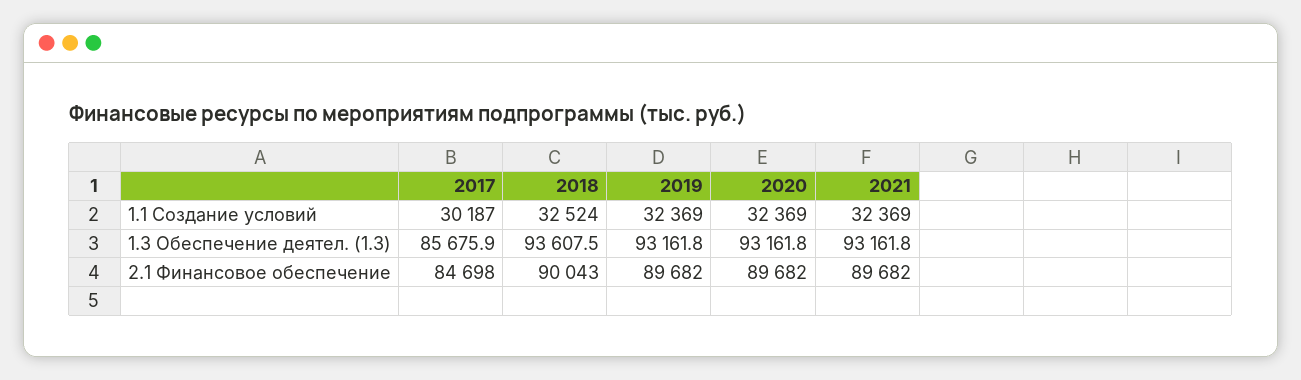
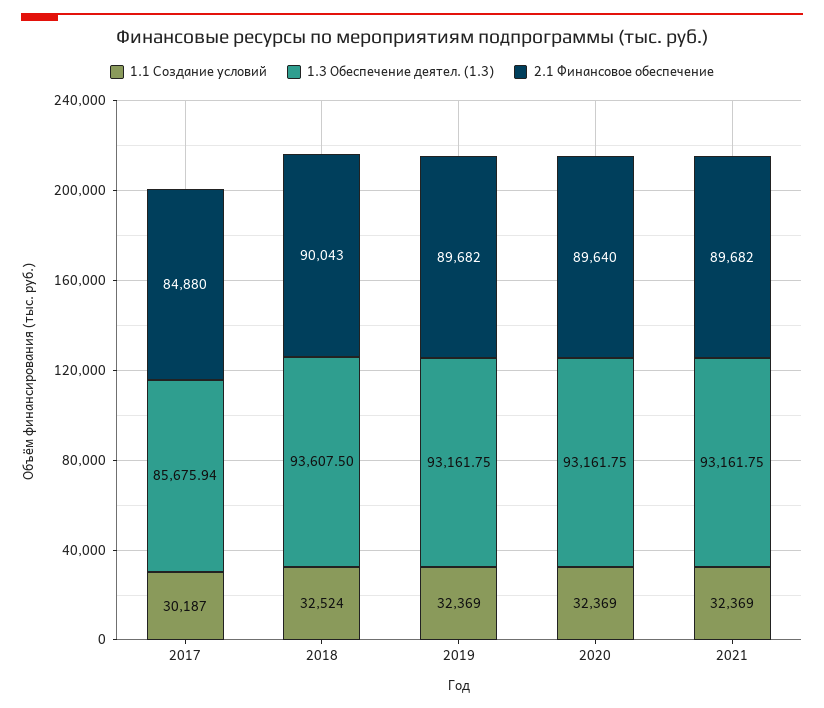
  {
    "1.1 Создание условий": {
      "2017": 30187,
      "2018": 32524,
      "2019": 32369,
      "2020": 32369,
      "2021": 32369
    },
    "1.3 Обеспечение деятел. (1.3)": {
      "2017": 85675.94,
      "2018": 93607.5,
      "2019": 93161.75,
      "2020": 93161.75,
      "2021": 93161.75
    },
    "2.1 Финансовое обеспечение": {
-     "2017": 84698,
+     "2017": 84880,
      "2018": 90043,
      "2019": 89682,
-     "2020": 89682,
+     "2020": 89640,
      "2021": 89682
    }
  }

